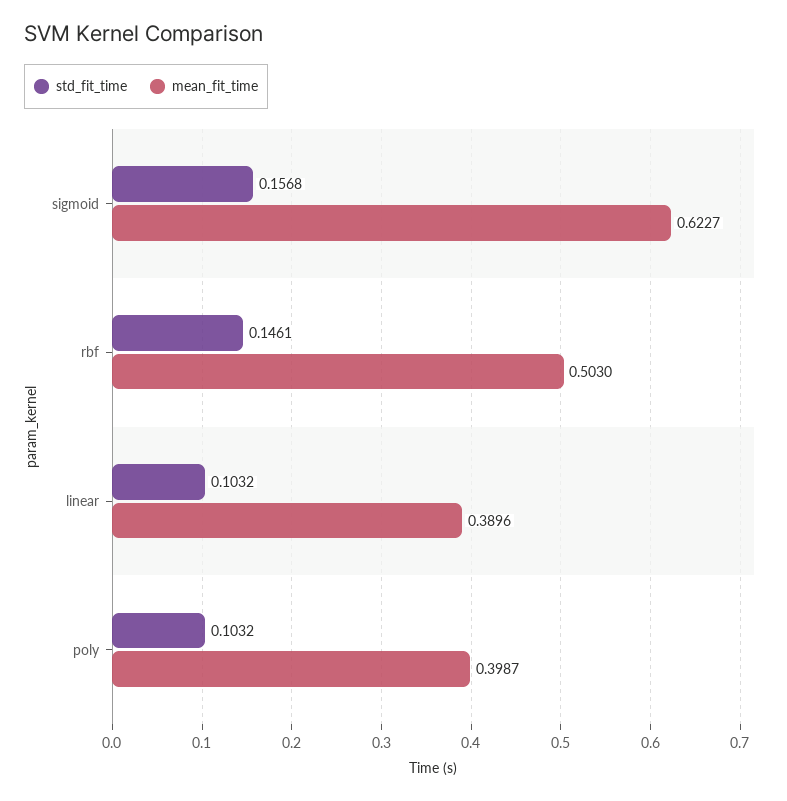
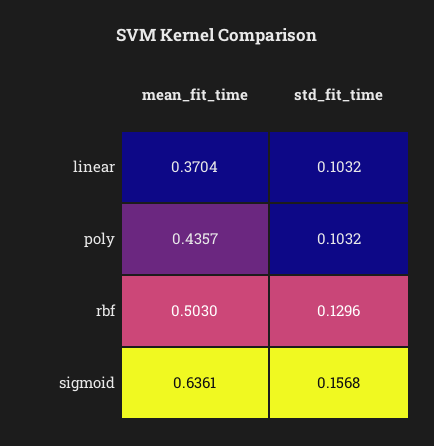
  {
    "std_fit_time": {
      "sigmoid": 0.1568,
-     "rbf": 0.1461,
+     "rbf": 0.1296,
      "linear": 0.1032,
      "poly": 0.1032
    },
    "mean_fit_time": {
-     "sigmoid": 0.6227,
+     "sigmoid": 0.6361,
      "rbf": 0.503,
-     "linear": 0.3896,
+     "linear": 0.3704,
-     "poly": 0.3987
+     "poly": 0.4357
    }
  }

